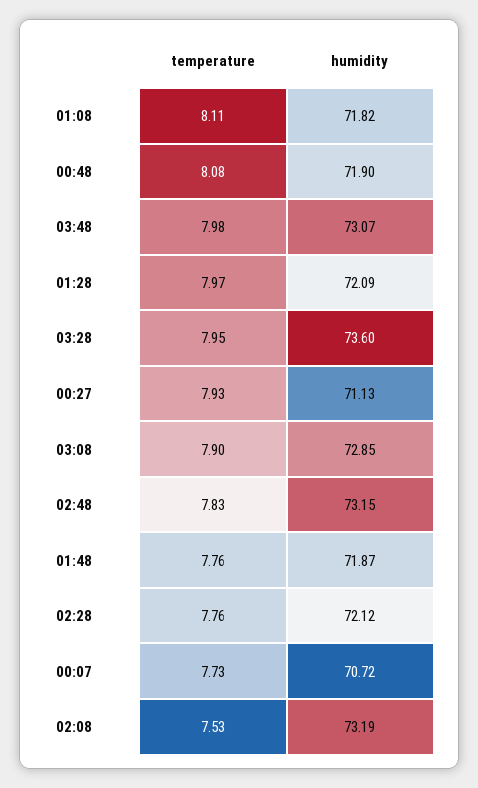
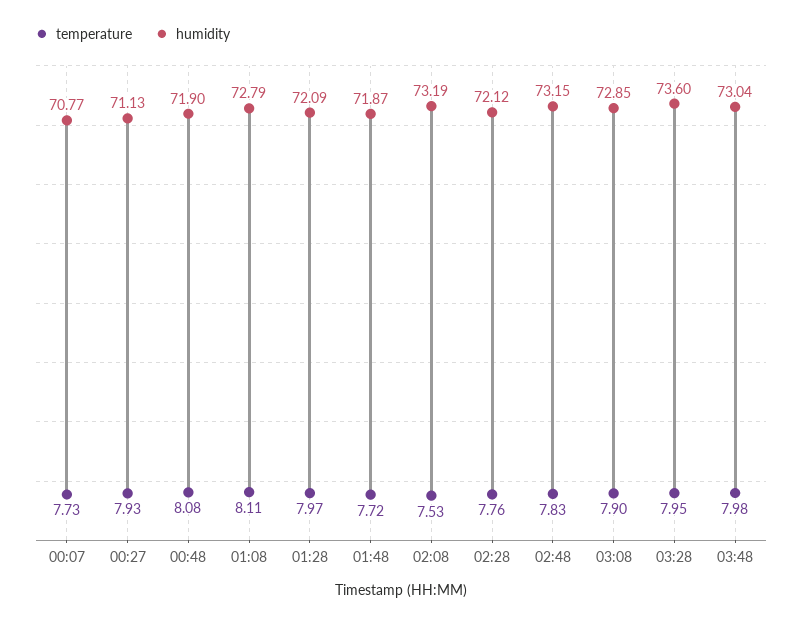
  {
    "temperature": {
      "01:08": 8.11,
      "00:48": 8.08,
      "03:48": 7.98,
      "01:28": 7.97,
      "03:28": 7.95,
      "00:27": 7.93,
      "03:08": 7.9,
      "02:48": 7.83,
-     "01:48": 7.76,
+     "01:48": 7.72,
      "02:28": 7.76,
      "00:07": 7.73,
      "02:08": 7.53
    },
    "humidity": {
-     "01:08": 71.82,
+     "01:08": 72.79,
      "00:48": 71.9,
-     "03:48": 73.07,
+     "03:48": 73.04,
      "01:28": 72.09,
      "03:28": 73.6,
      "00:27": 71.13,
      "03:08": 72.85,
      "02:48": 73.15,
      "01:48": 71.87,
      "02:28": 72.12,
-     "00:07": 70.72,
+     "00:07": 70.77,
      "02:08": 73.19
    }
  }

